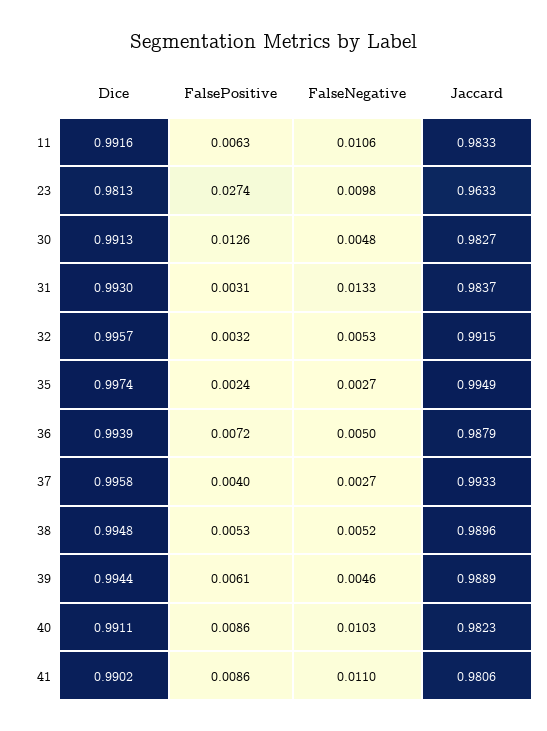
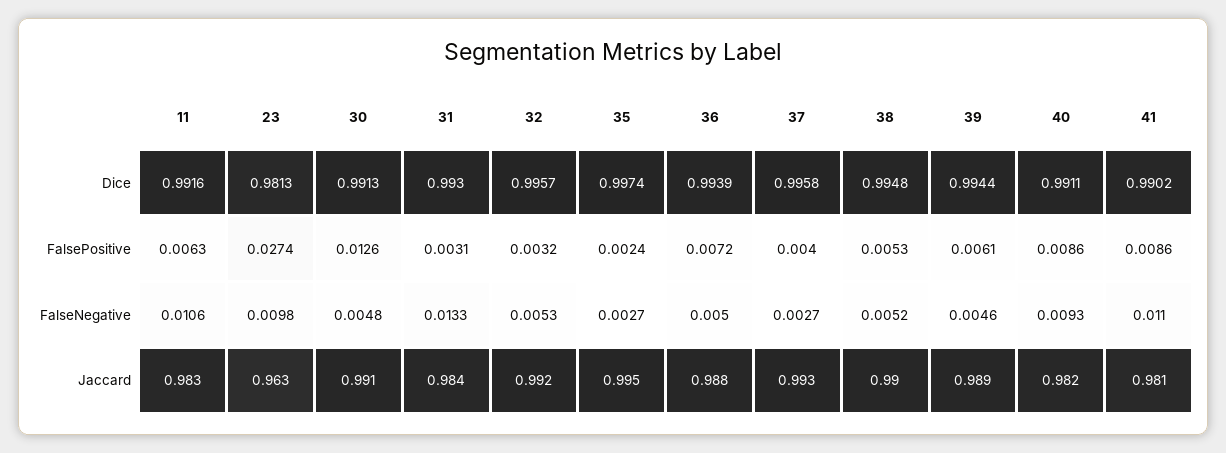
  {
    "Dice": {
      "11": 0.9916,
      "23": 0.9813,
      "30": 0.9913,
      "31": 0.993,
      "32": 0.9957,
      "35": 0.9974,
      "36": 0.9939,
      "37": 0.9958,
      "38": 0.9948,
      "39": 0.9944,
      "40": 0.9911,
      "41": 0.9902
    },
    "FalsePositive": {
      "11": 0.0063,
      "23": 0.0274,
      "30": 0.0126,
      "31": 0.0031,
      "32": 0.0032,
      "35": 0.0024,
      "36": 0.0072,
      "37": 0.004,
      "38": 0.0053,
      "39": 0.0061,
      "40": 0.0086,
      "41": 0.0086
    },
    "FalseNegative": {
      "11": 0.0106,
      "23": 0.0098,
      "30": 0.0048,
      "31": 0.0133,
      "32": 0.0053,
      "35": 0.0027,
      "36": 0.005,
      "37": 0.0027,
      "38": 0.0052,
      "39": 0.0046,
-     "40": 0.0103,
+     "40": 0.0093,
      "41": 0.011
    },
    "Jaccard": {
      "11": 0.9833,
      "23": 0.9633,
-     "30": 0.9827,
+     "30": 0.991,
      "31": 0.9837,
      "32": 0.9915,
      "35": 0.9949,
      "36": 0.9879,
      "37": 0.9933,
      "38": 0.9896,
      "39": 0.9889,
      "40": 0.9823,
      "41": 0.9806
    }
  }

